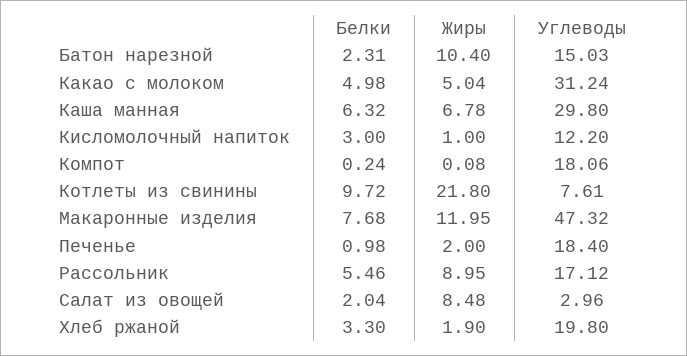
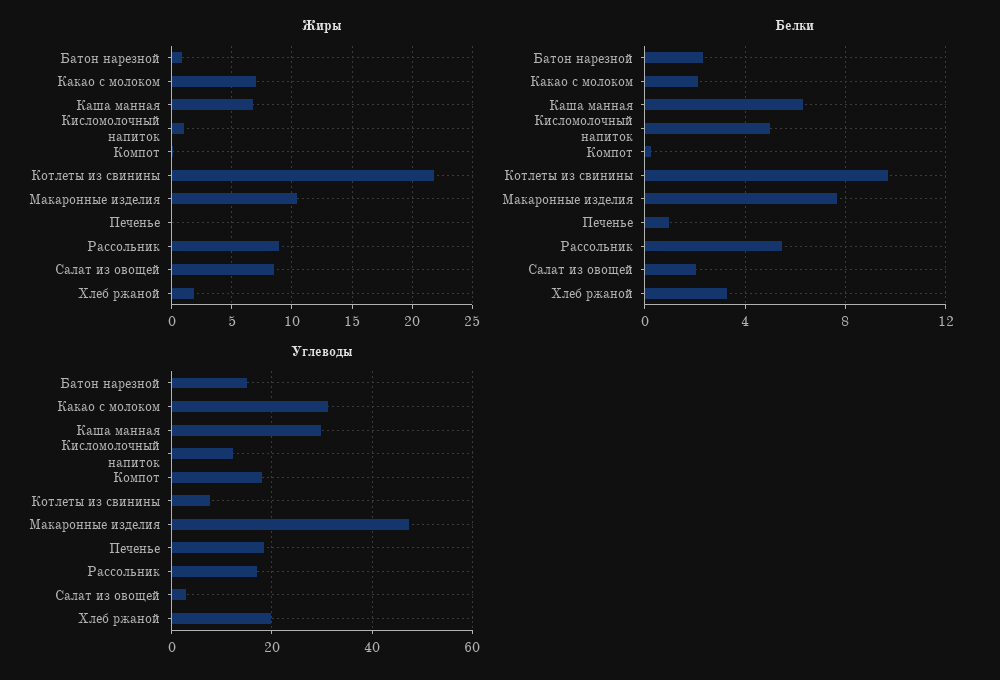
  {
    "Белки": {
      "Батон нарезной": 2.31,
-     "Какао с молоком": 4.98,
+     "Какао с молоком": 2,
      "Каша манная": 6.32,
-     "Кисломолочный напиток": 3,
+     "Кисломолочный напиток": 5,
      "Компот": 0.24,
      "Котлеты из свинины": 9.72,
      "Макаронные изделия": 7.68,
      "Печенье": 0.98,
      "Рассольник": 5.46,
      "Салат из овощей": 2.04,
      "Хлеб ржаной": 3.3
    },
    "Жиры": {
-     "Батон нарезной": 10.4,
+     "Батон нарезной": 1,
-     "Какао с молоком": 5.04,
+     "Какао с молоком": 7,
      "Каша манная": 6.78,
      "Кисломолочный напиток": 1,
      "Компот": 0.08,
      "Котлеты из свинины": 21.8,
-     "Макаронные изделия": 11.95,
+     "Макаронные изделия": 10.5,
-     "Печенье": 2,
+     "Печенье": 0,
      "Рассольник": 8.95,
      "Салат из овощей": 8.48,
      "Хлеб ржаной": 1.9
    },
    "Углеводы": {
      "Батон нарезной": 15.03,
      "Какао с молоком": 31.24,
      "Каша манная": 29.8,
      "Кисломолочный напиток": 12.2,
      "Компот": 18.06,
      "Котлеты из свинины": 7.61,
      "Макаронные изделия": 47.32,
      "Печенье": 18.4,
      "Рассольник": 17.12,
      "Салат из овощей": 2.96,
      "Хлеб ржаной": 19.8
    }
  }

